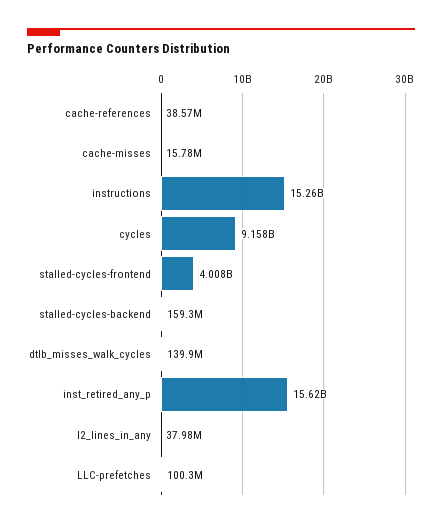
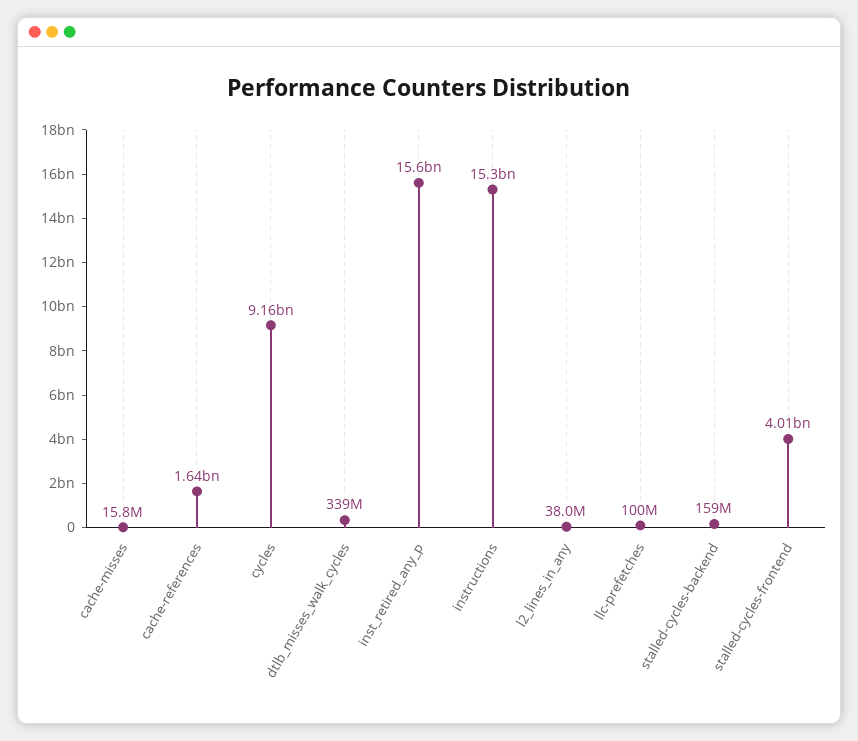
  {
-   "cache-references": 38570000,
+   "cache-references": 1640000000,
    "cache-misses": 15780000,
    "instructions": 15260000000,
    "cycles": 9158000000,
    "stalled-cycles-frontend": 4008000000,
    "stalled-cycles-backend": 159300000,
-   "dtlb_misses_walk_cycles": 139900000,
+   "dtlb_misses_walk_cycles": 339000000,
    "inst_retired_any_p": 15620000000,
    "l2_lines_in_any": 37980000,
    "LLC-prefetches": 100300000
  }

